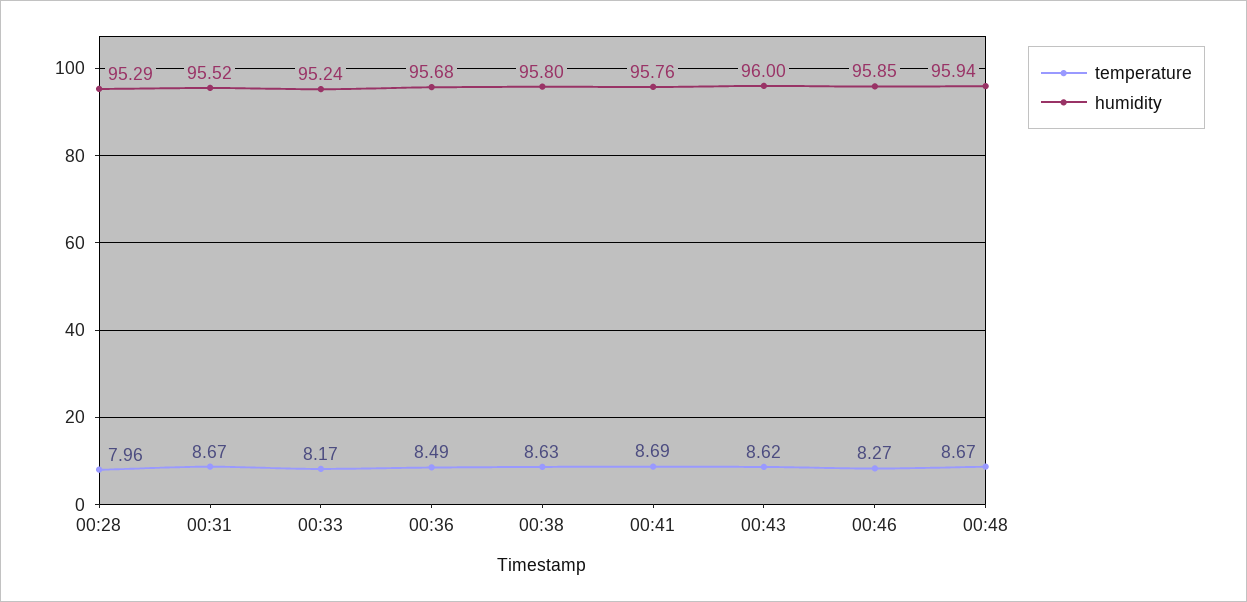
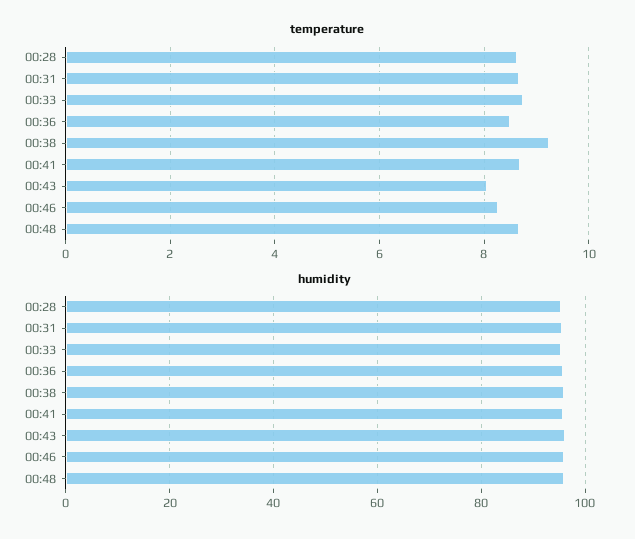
  {
    "temperature": {
-     "00:28": 7.96,
+     "00:28": 8.6,
      "00:31": 8.67,
-     "00:33": 8.17,
+     "00:33": 8.8,
      "00:36": 8.49,
-     "00:38": 8.63,
+     "00:38": 9.2,
      "00:41": 8.69,
-     "00:43": 8.62,
+     "00:43": 8,
      "00:46": 8.27,
      "00:48": 8.67
    },
    "humidity": {
      "00:28": 95.29,
      "00:31": 95.52,
      "00:33": 95.24,
      "00:36": 95.68,
      "00:38": 95.8,
      "00:41": 95.76,
      "00:43": 96,
      "00:46": 95.85,
      "00:48": 95.94
    }
  }

